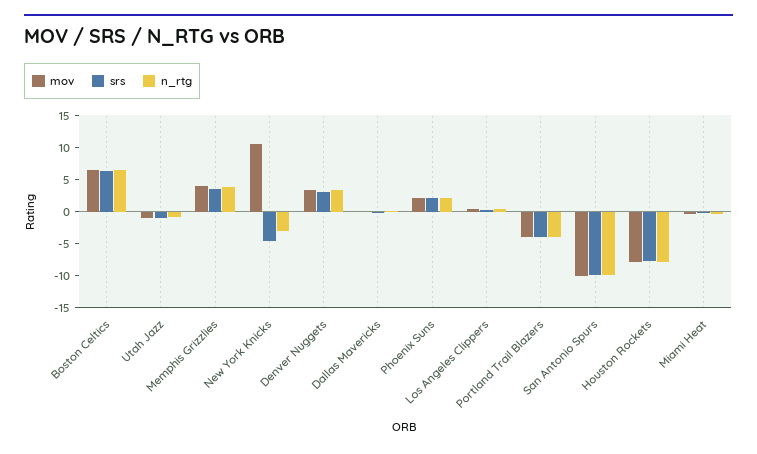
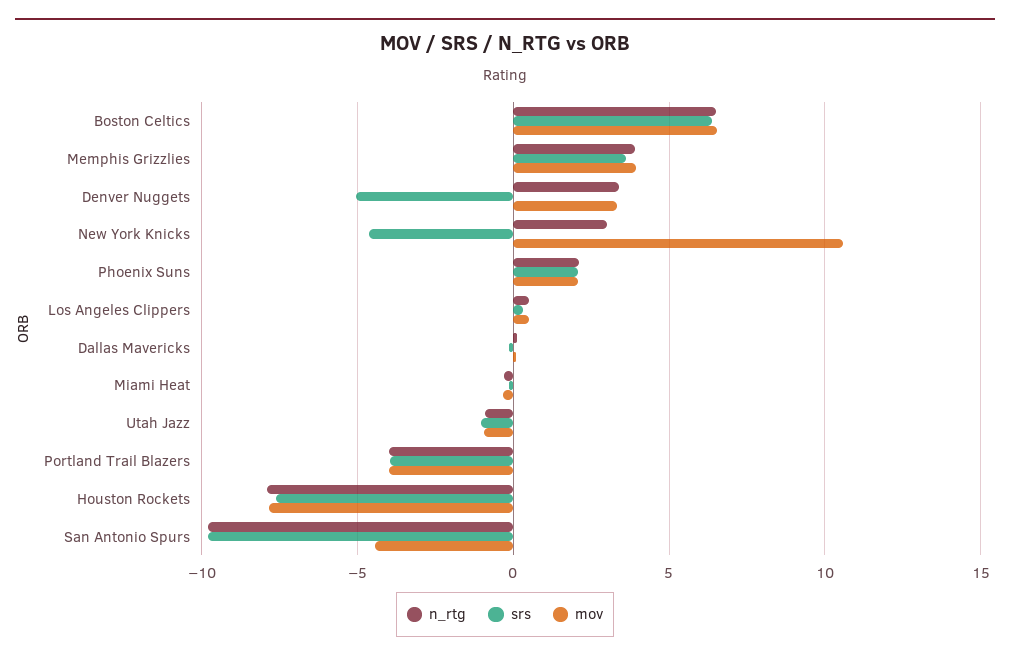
  {
    "mov": {
      "Boston Celtics": 6.5,
      "Utah Jazz": -1,
      "Memphis Grizzlies": 4,
      "New York Knicks": 10.5,
      "Denver Nuggets": 3.5,
      "Dallas Mavericks": 0,
      "Phoenix Suns": 2,
      "Los Angeles Clippers": 0.5,
      "Portland Trail Blazers": -4,
-     "San Antonio Spurs": -10,
+     "San Antonio Spurs": -4.5,
      "Houston Rockets": -8,
      "Miami Heat": -0.5
    },
    "srs": {
      "Boston Celtics": 6.5,
      "Utah Jazz": -1,
      "Memphis Grizzlies": 3.5,
      "New York Knicks": -4.5,
-     "Denver Nuggets": 2.5,
+     "Denver Nuggets": -5,
      "Dallas Mavericks": 0,
      "Phoenix Suns": 2,
      "Los Angeles Clippers": 0.5,
      "Portland Trail Blazers": -4,
      "San Antonio Spurs": -10,
      "Houston Rockets": -7.5,
      "Miami Heat": 0
    },
    "n_rtg": {
      "Boston Celtics": 6.5,
      "Utah Jazz": -1,
      "Memphis Grizzlies": 4,
-     "New York Knicks": -2.5,
+     "New York Knicks": 3,
      "Denver Nuggets": 3.5,
      "Dallas Mavericks": 0,
      "Phoenix Suns": 2,
      "Los Angeles Clippers": 0.5,
      "Portland Trail Blazers": -4,
      "San Antonio Spurs": -10,
      "Houston Rockets": -8,
      "Miami Heat": -0.5
    }
  }

